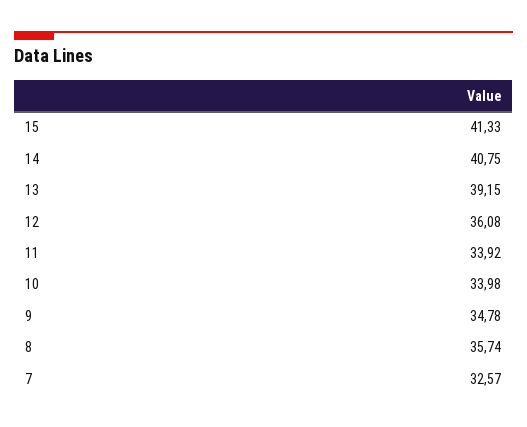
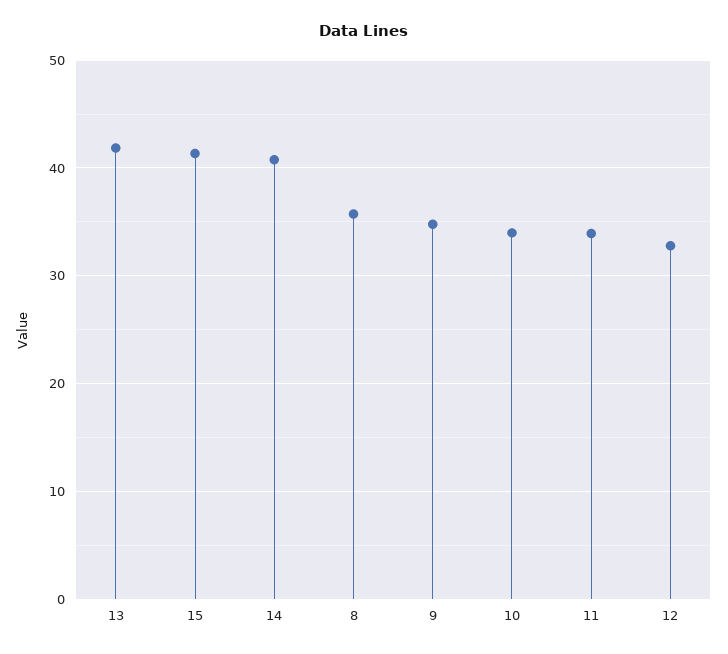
  {
    "15": 41.33,
    "14": 40.75,
-   "13": 39.15,
+   "13": 42,
-   "12": 36.08,
+   "12": 33,
    "11": 33.92,
    "10": 33.98,
    "9": 34.78,
-   "8": 35.74,
+   "8": 35.74
-   "7": 32.57
  }

